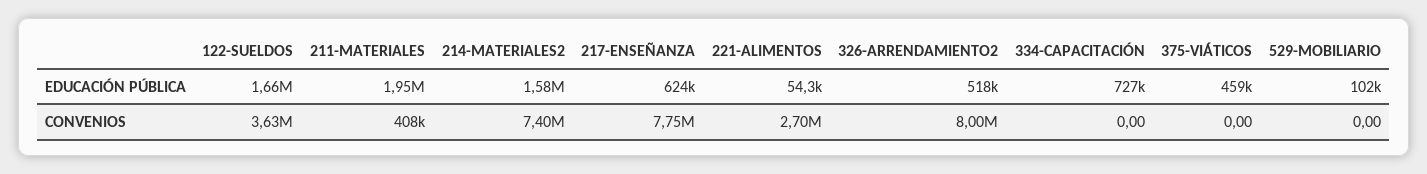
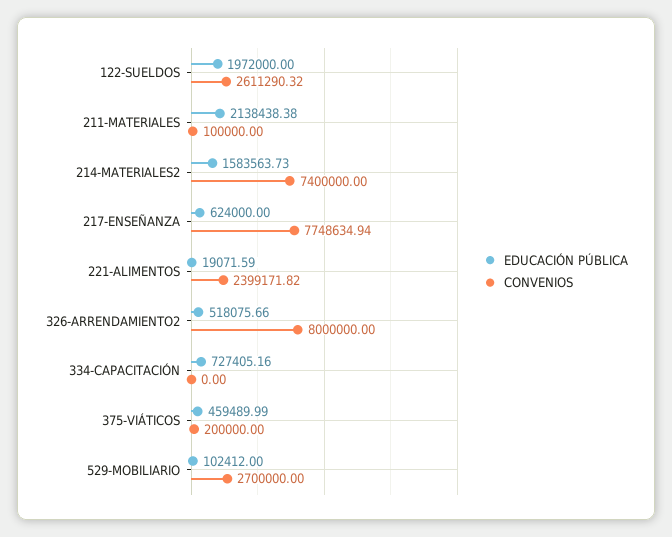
  {
    "EDUCACIÓN PÚBLICA": {
-     "122-SUELDOS": 1660000,
+     "122-SUELDOS": 1972000,
-     "211-MATERIALES": 1950000,
+     "211-MATERIALES": 2138438.38,
      "214-MATERIALES2": 1583563.73,
      "217-ENSEÑANZA": 624000,
-     "221-ALIMENTOS": 54300,
+     "221-ALIMENTOS": 19071.59,
      "326-ARRENDAMIENTO2": 518075.66,
      "334-CAPACITACIÓN": 727405.16,
      "375-VIÁTICOS": 459489.99,
      "529-MOBILIARIO": 102412
    },
    "CONVENIOS": {
-     "122-SUELDOS": 3630000,
+     "122-SUELDOS": 2611290.32,
-     "211-MATERIALES": 408000,
+     "211-MATERIALES": 100000,
      "214-MATERIALES2": 7400000,
      "217-ENSEÑANZA": 7748634.94,
-     "221-ALIMENTOS": 2700000,
+     "221-ALIMENTOS": 2399171.82,
      "326-ARRENDAMIENTO2": 8000000,
      "334-CAPACITACIÓN": 0,
-     "375-VIÁTICOS": 0,
+     "375-VIÁTICOS": 200000,
-     "529-MOBILIARIO": 0
+     "529-MOBILIARIO": 2700000
    }
  }

